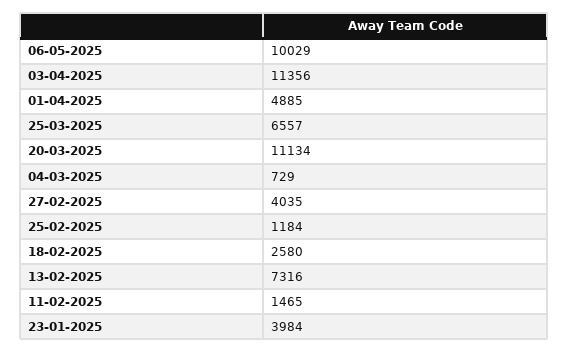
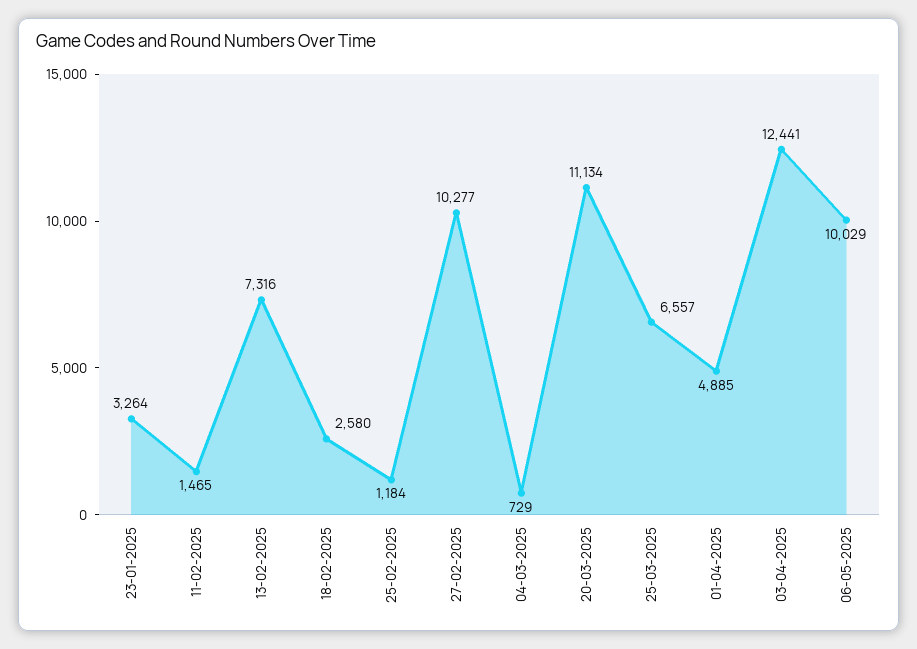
  {
    "06-05-2025": 10029,
-   "03-04-2025": 11356,
+   "03-04-2025": 12441,
    "01-04-2025": 4885,
    "25-03-2025": 6557,
    "20-03-2025": 11134,
    "04-03-2025": 729,
-   "27-02-2025": 4035,
+   "27-02-2025": 10277,
    "25-02-2025": 1184,
    "18-02-2025": 2580,
    "13-02-2025": 7316,
    "11-02-2025": 1465,
-   "23-01-2025": 3984
+   "23-01-2025": 3264
  }

